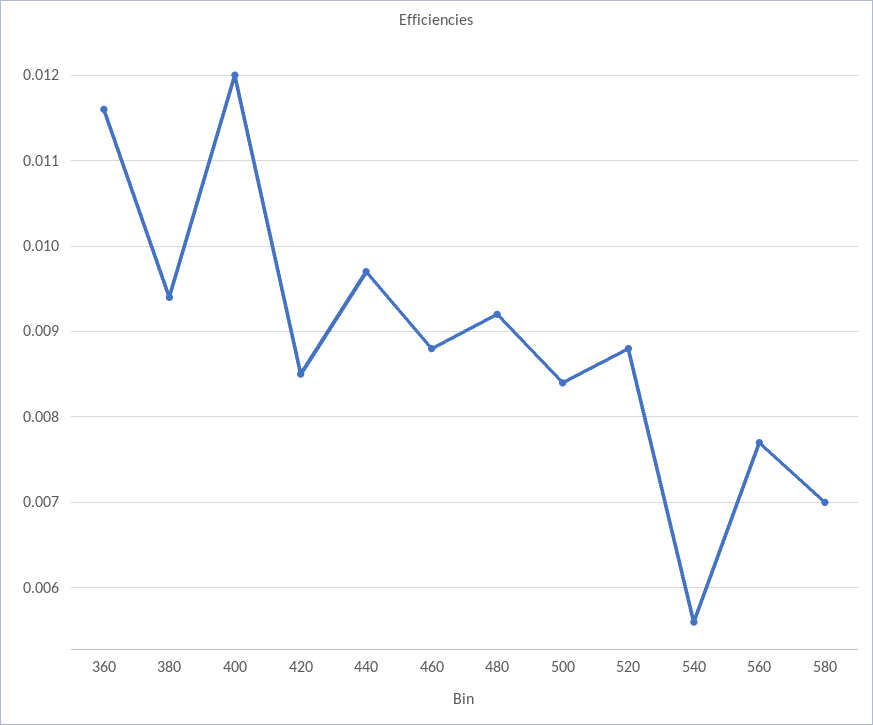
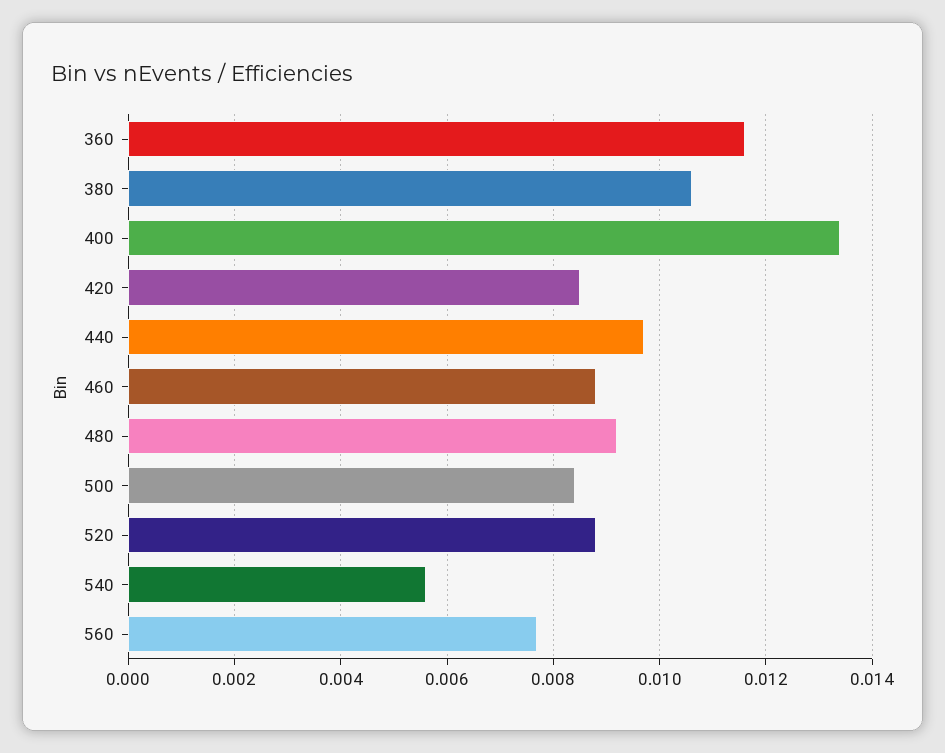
  {
    "360": 0.0116,
-   "380": 0.0094,
+   "380": 0.0105,
-   "400": 0.012,
+   "400": 0.0135,
    "420": 0.0085,
    "440": 0.0097,
    "460": 0.0088,
    "480": 0.0092,
    "500": 0.0084,
    "520": 0.0088,
    "540": 0.0056,
-   "560": 0.0077,
+   "560": 0.0077
-   "580": 0.007
  }

